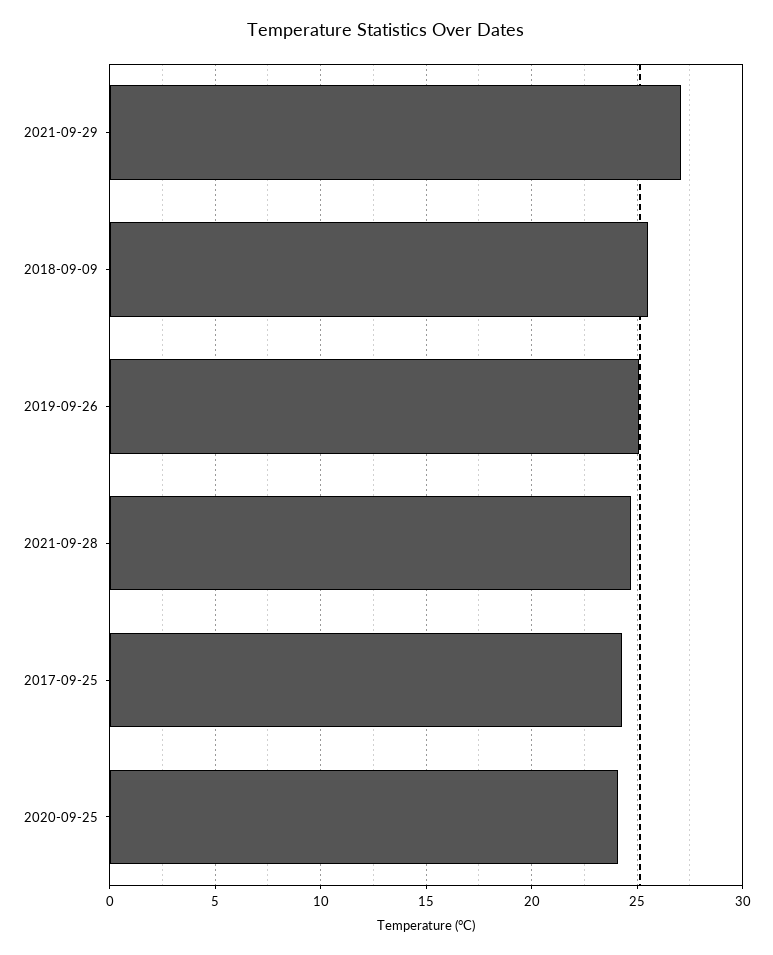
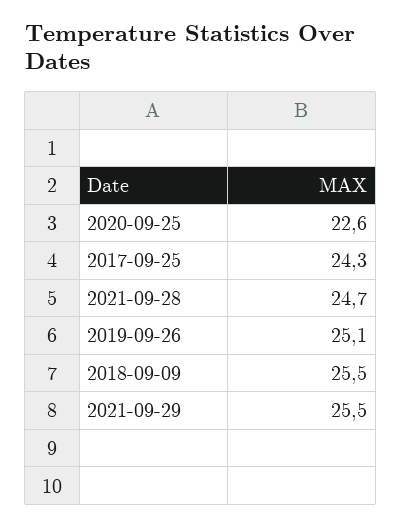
  {
-   "2021-09-29": 27,
+   "2021-09-29": 25.5,
    "2018-09-09": 25.5,
    "2019-09-26": 25.1,
    "2021-09-28": 24.7,
    "2017-09-25": 24.3,
-   "2020-09-25": 24
+   "2020-09-25": 22.6
  }

